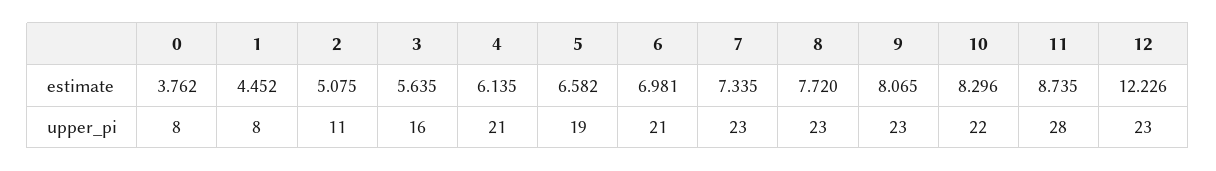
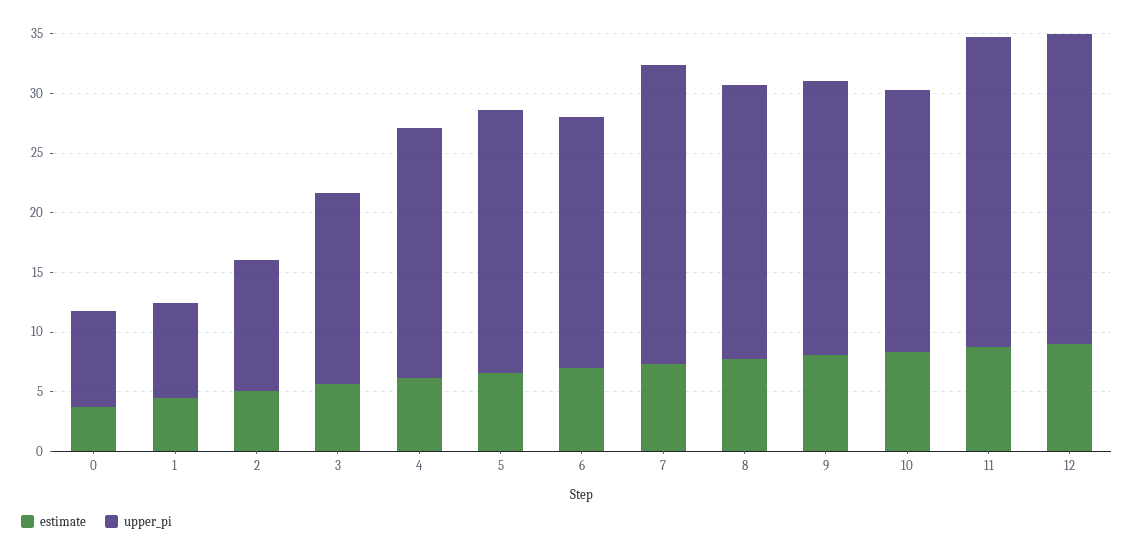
  {
    "estimate": {
      "0": 3.762,
      "1": 4.452,
      "2": 5.075,
      "3": 5.635,
      "4": 6.135,
      "5": 6.582,
      "6": 6.981,
      "7": 7.335,
      "8": 7.72,
      "9": 8.065,
      "10": 8.296,
      "11": 8.735,
-     "12": 12.226
+     "12": 9
    },
    "upper_pi": {
      "0": 8,
      "1": 8,
      "2": 11,
      "3": 16,
      "4": 21,
-     "5": 19,
+     "5": 22,
      "6": 21,
-     "7": 23,
+     "7": 25,
      "8": 23,
      "9": 23,
      "10": 22,
-     "11": 28,
+     "11": 26,
-     "12": 23
+     "12": 26
    }
  }

